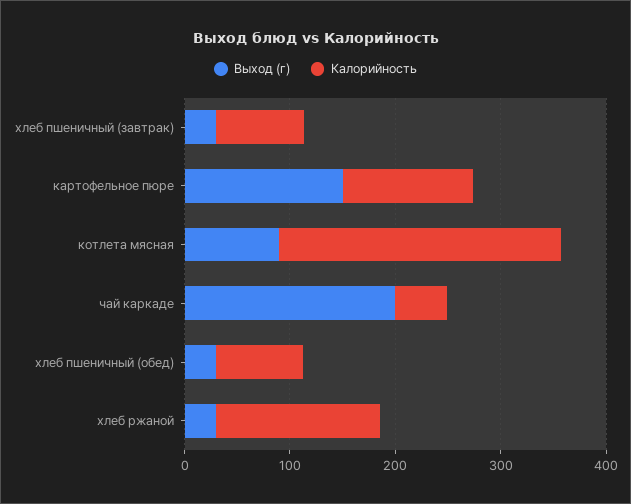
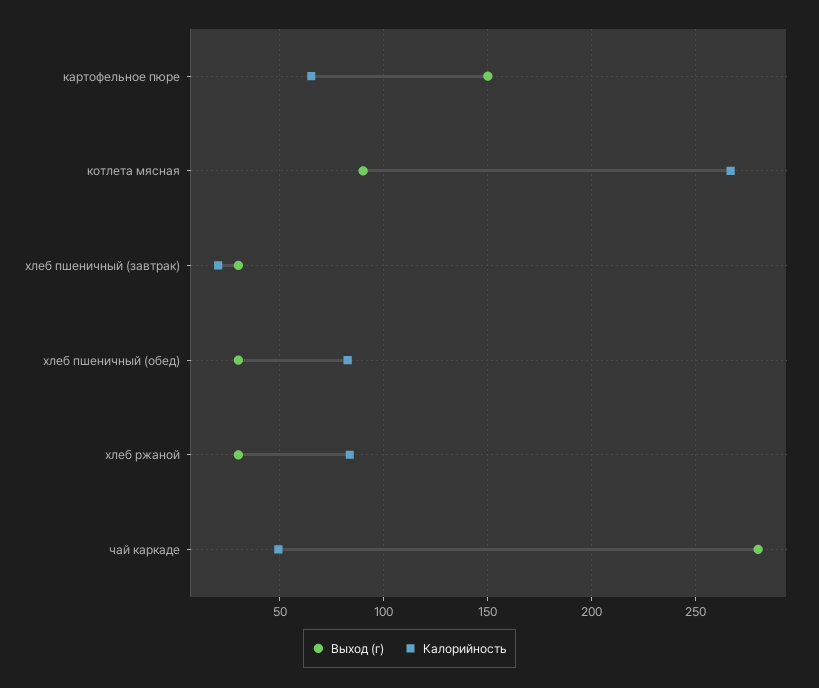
  {
    "Выход (г)": {
      "хлеб пшеничный (завтрак)": 30,
      "картофельное пюре": 150,
      "котлета мясная": 90,
-     "чай каркаде": 200,
+     "чай каркаде": 280,
      "хлеб пшеничный (обед)": 30,
      "хлеб ржаной": 30
    },
    "Калорийность": {
-     "хлеб пшеничный (завтрак)": 80,
+     "хлеб пшеничный (завтрак)": 20,
-     "картофельное пюре": 120,
+     "картофельное пюре": 65,
      "котлета мясная": 265,
      "чай каркаде": 50,
      "хлеб пшеничный (обед)": 85,
-     "хлеб ржаной": 160
+     "хлеб ржаной": 85
    }
  }

